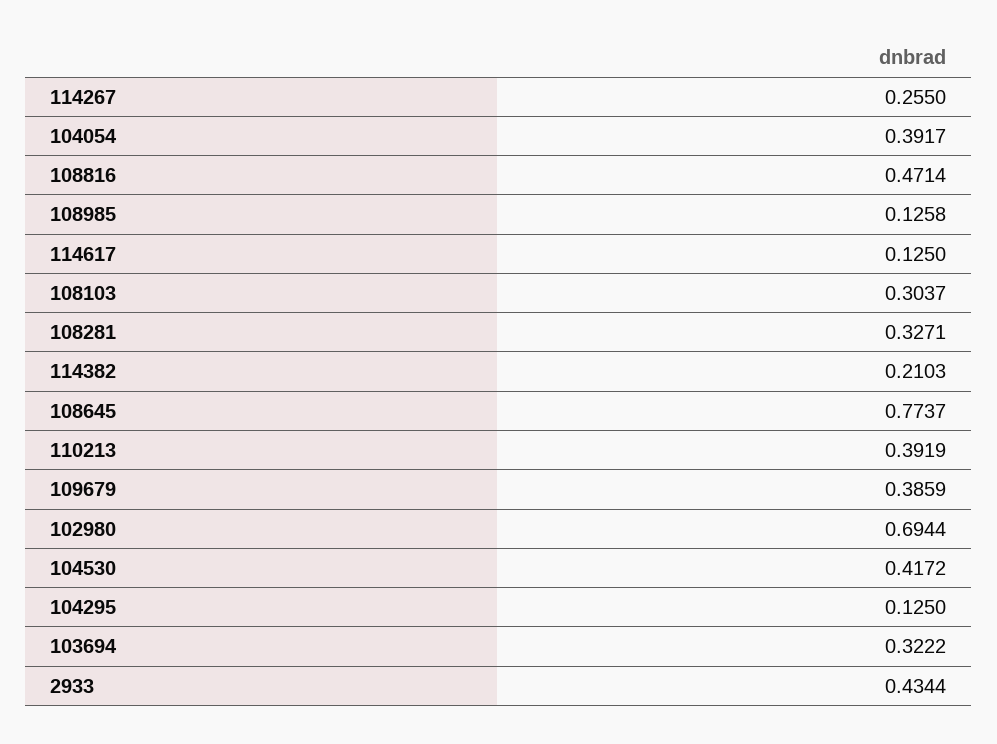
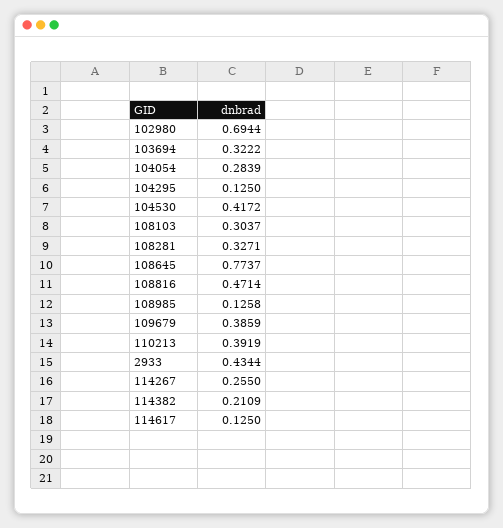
  {
    "114267": 0.255,
-   "104054": 0.3917,
+   "104054": 0.2839,
    "108816": 0.4714,
    "108985": 0.1258,
    "114617": 0.125,
    "108103": 0.3037,
    "108281": 0.3271,
-   "114382": 0.2103,
+   "114382": 0.2109,
    "108645": 0.7737,
    "110213": 0.3919,
    "109679": 0.3859,
    "102980": 0.6944,
    "104530": 0.4172,
    "104295": 0.125,
    "103694": 0.3222,
    "2933": 0.4344
  }

